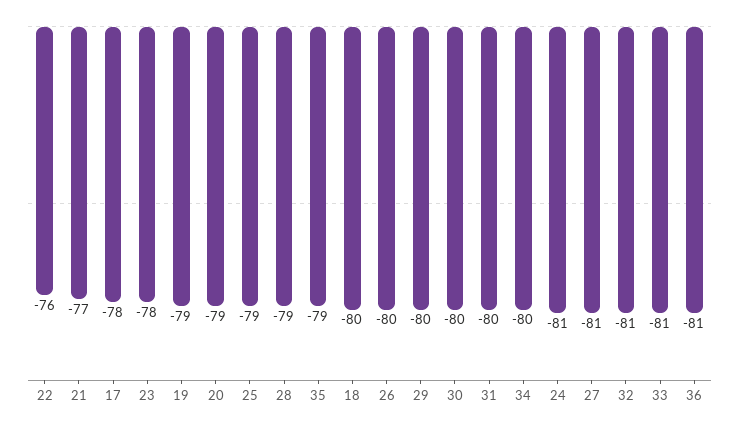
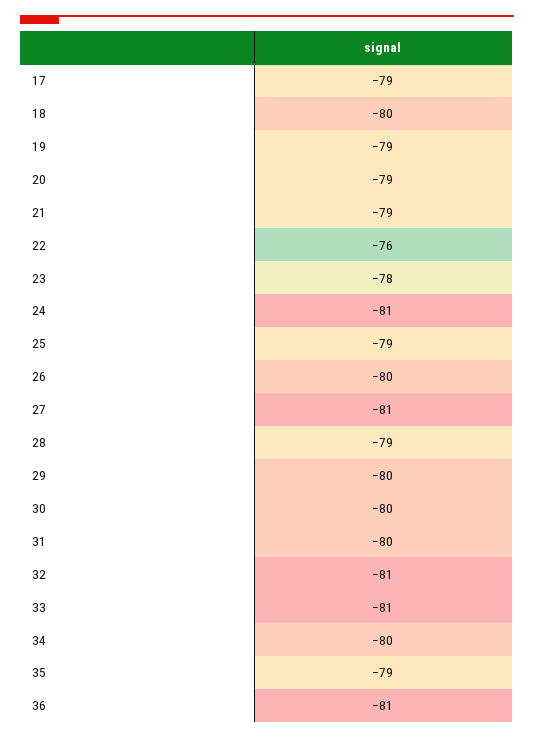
  {
    "22": -76,
-   "21": -77,
+   "21": -79,
-   "17": -78,
+   "17": -79,
    "23": -78,
    "19": -79,
    "20": -79,
    "25": -79,
    "28": -79,
    "35": -79,
    "18": -80,
    "26": -80,
    "29": -80,
    "30": -80,
    "31": -80,
    "34": -80,
    "24": -81,
    "27": -81,
    "32": -81,
    "33": -81,
    "36": -81
  }

